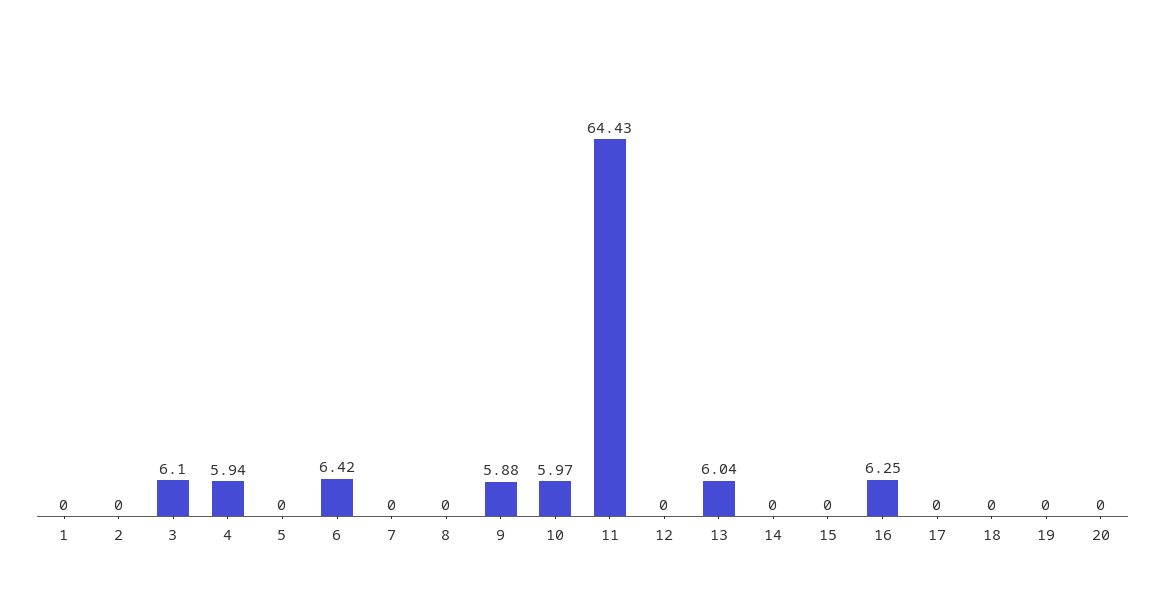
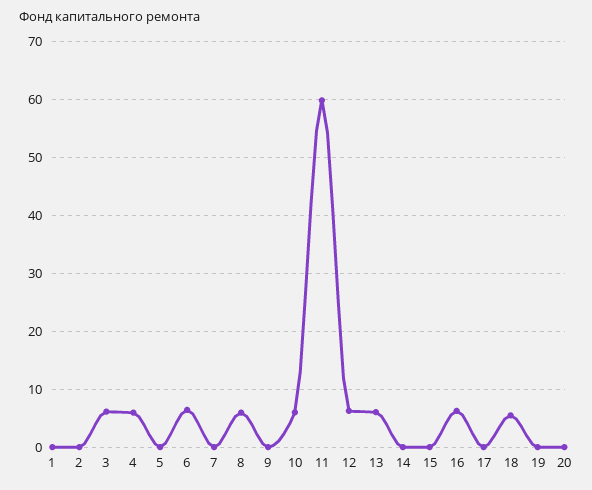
  {
    "1": 0,
    "2": 0,
    "3": 6.1,
    "4": 5.94,
    "5": 0,
    "6": 6.42,
    "7": 0,
-   "8": 0,
+   "8": 6,
-   "9": 5.88,
+   "9": 0,
    "10": 5.97,
-   "11": 64.43,
+   "11": 60,
-   "12": 0,
+   "12": 6,
    "13": 6.04,
    "14": 0,
    "15": 0,
    "16": 6.25,
    "17": 0,
-   "18": 0,
+   "18": 6,
    "19": 0,
    "20": 0
  }

